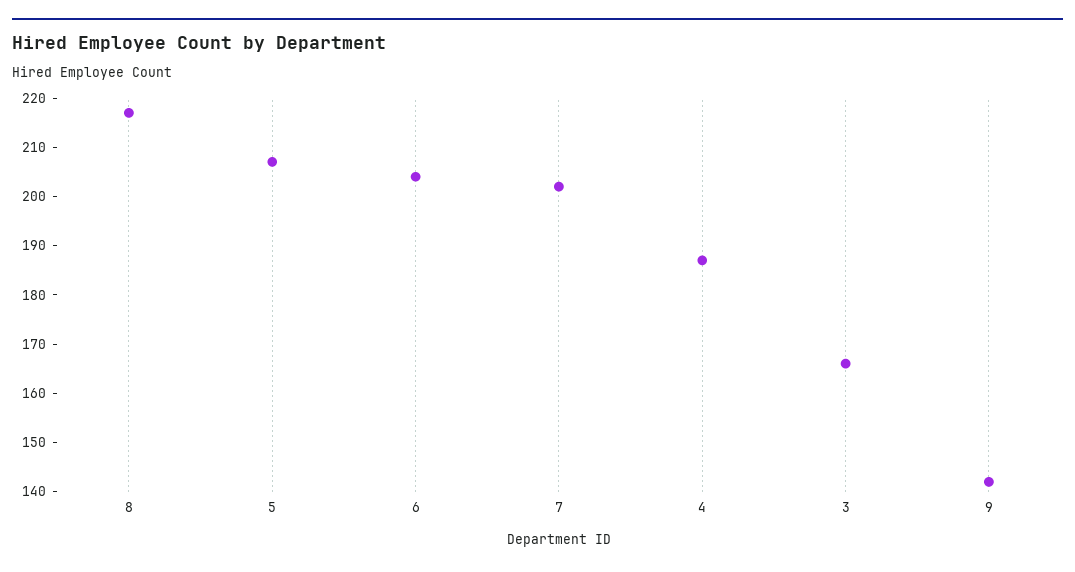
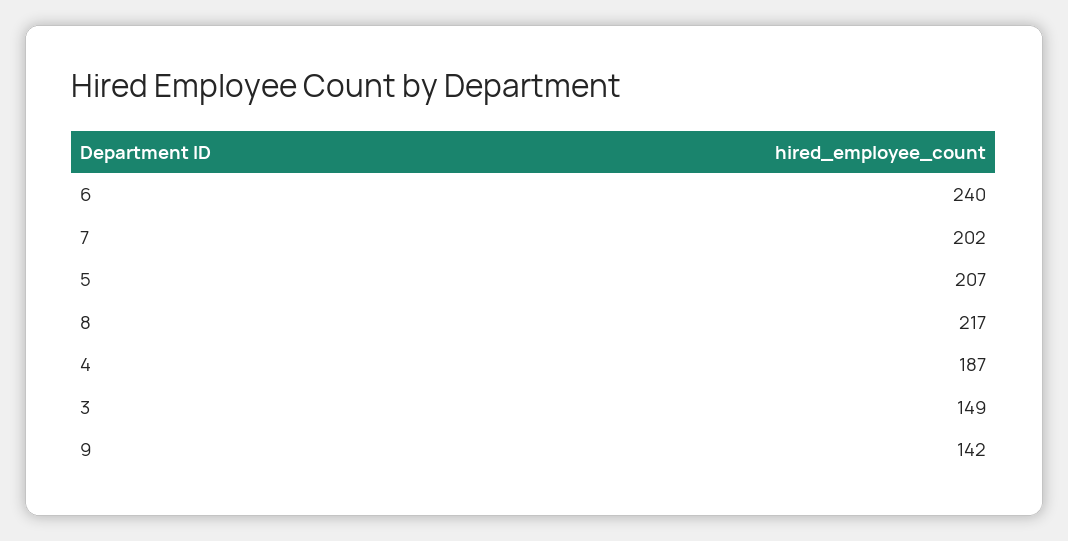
  {
    "8": 217,
    "5": 207,
-   "6": 205,
+   "6": 240,
    "7": 202,
    "4": 187,
-   "3": 165,
+   "3": 149,
    "9": 142
  }

